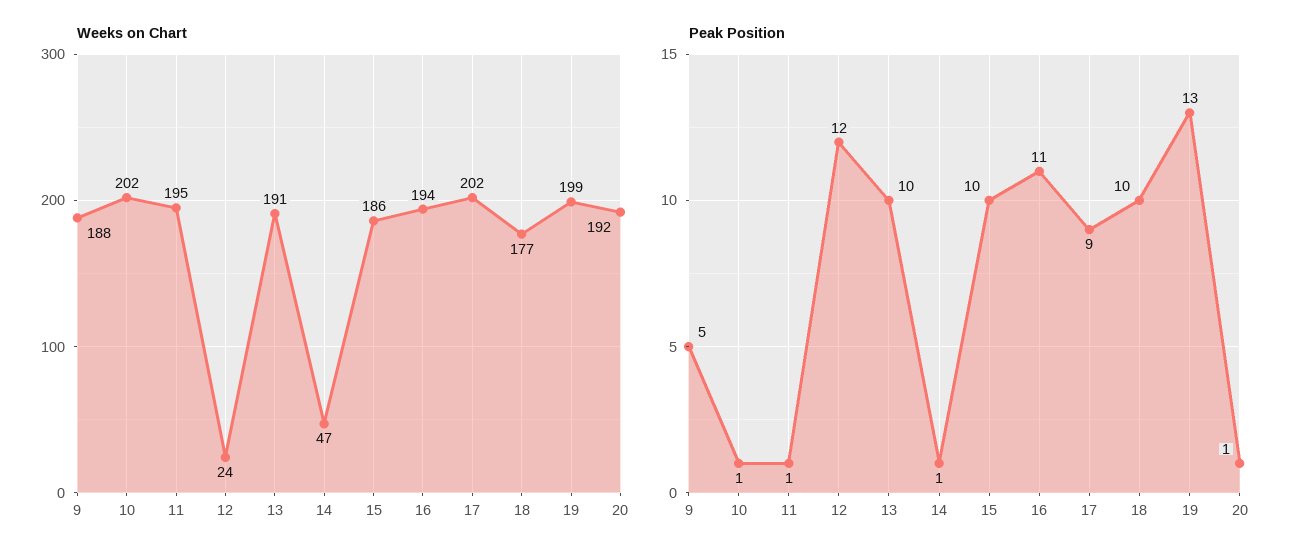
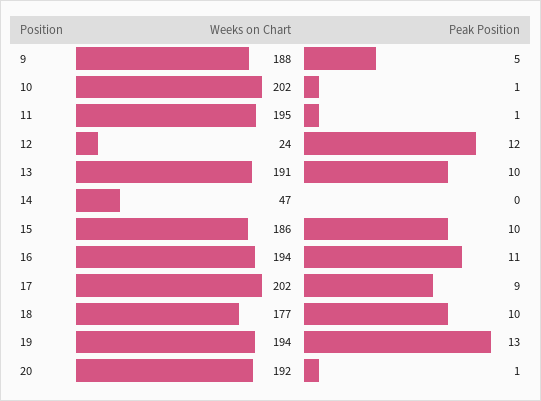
  {
    "Weeks on Chart": {
      "9": 188,
      "10": 202,
      "11": 195,
      "12": 24,
      "13": 191,
      "14": 47,
      "15": 186,
      "16": 194,
      "17": 202,
      "18": 177,
-     "19": 199,
+     "19": 194,
      "20": 192
    },
    "Peak Position": {
      "9": 5,
      "10": 1,
      "11": 1,
      "12": 12,
      "13": 10,
-     "14": 1,
+     "14": 0,
      "15": 10,
      "16": 11,
      "17": 9,
      "18": 10,
      "19": 13,
      "20": 1
    }
  }

